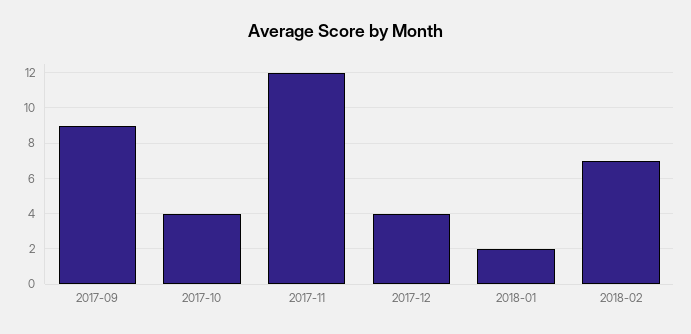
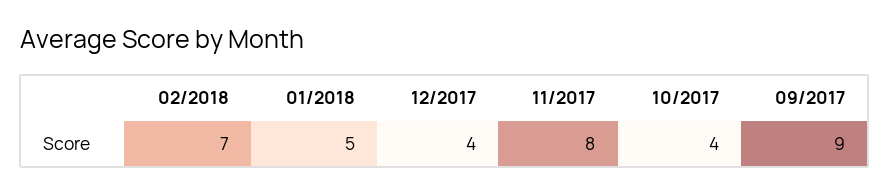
  {
    "2017-09": 9,
    "2017-10": 4,
-   "2017-11": 12,
+   "2017-11": 8,
    "2017-12": 4,
-   "2018-01": 2,
+   "2018-01": 5,
    "2018-02": 7
  }

